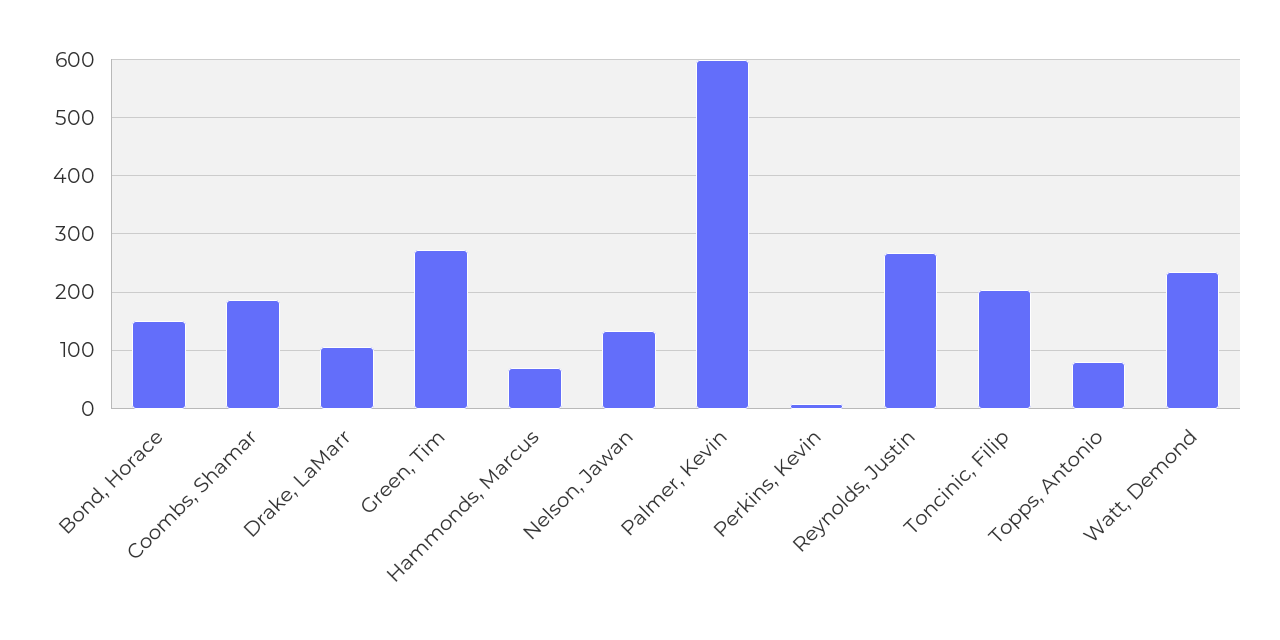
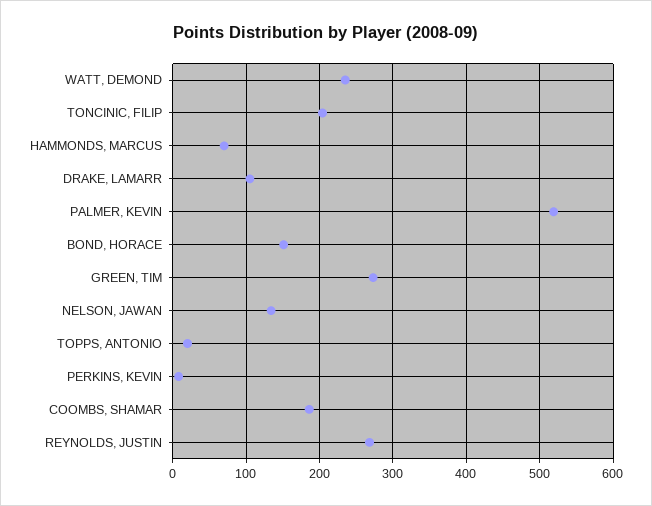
  {
    "Bond, Horace": 150,
    "Coombs, Shamar": 190,
    "Drake, LaMarr": 110,
    "Green, Tim": 270,
    "Hammonds, Marcus": 70,
    "Nelson, Jawan": 130,
-   "Palmer, Kevin": 600,
+   "Palmer, Kevin": 520,
    "Perkins, Kevin": 10,
    "Reynolds, Justin": 270,
    "Toncinic, Filip": 200,
-   "Topps, Antonio": 80,
+   "Topps, Antonio": 20,
    "Watt, Demond": 240
  }

